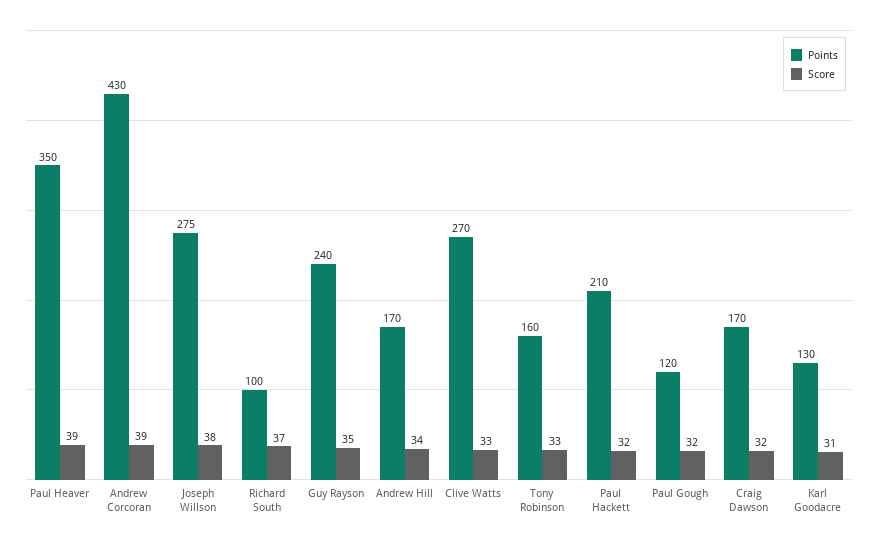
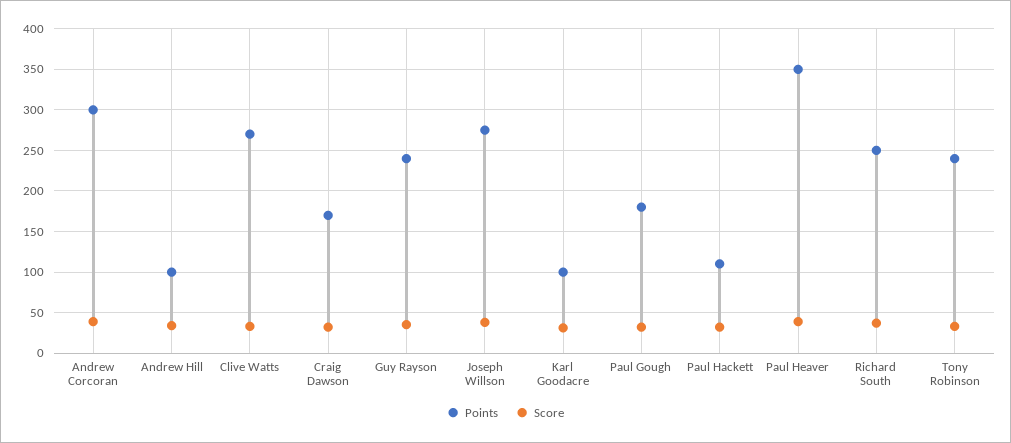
  {
    "Points": {
      "Paul Heaver": 350,
-     "Andrew Corcoran": 430,
+     "Andrew Corcoran": 300,
      "Joseph Willson": 275,
-     "Richard South": 100,
+     "Richard South": 250,
      "Guy Rayson": 240,
-     "Andrew Hill": 170,
+     "Andrew Hill": 100,
      "Clive Watts": 270,
-     "Tony Robinson": 160,
+     "Tony Robinson": 240,
-     "Paul Hackett": 210,
+     "Paul Hackett": 110,
-     "Paul Gough": 120,
+     "Paul Gough": 180,
      "Craig Dawson": 170,
-     "Karl Goodacre": 130
+     "Karl Goodacre": 100
    },
    "Score": {
      "Paul Heaver": 39,
      "Andrew Corcoran": 39,
      "Joseph Willson": 38,
      "Richard South": 37,
      "Guy Rayson": 35,
      "Andrew Hill": 34,
      "Clive Watts": 33,
      "Tony Robinson": 33,
      "Paul Hackett": 32,
      "Paul Gough": 32,
      "Craig Dawson": 32,
      "Karl Goodacre": 31
    }
  }

